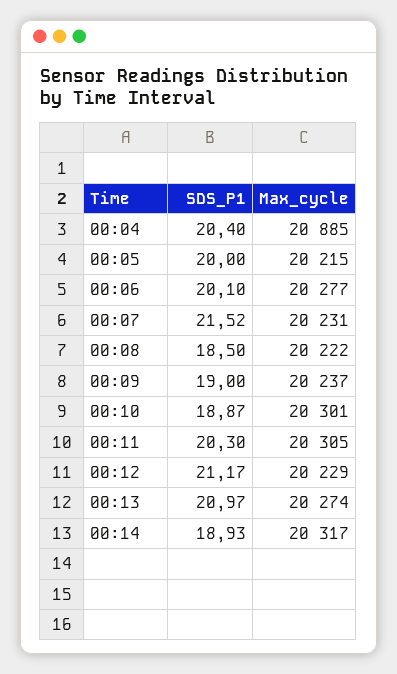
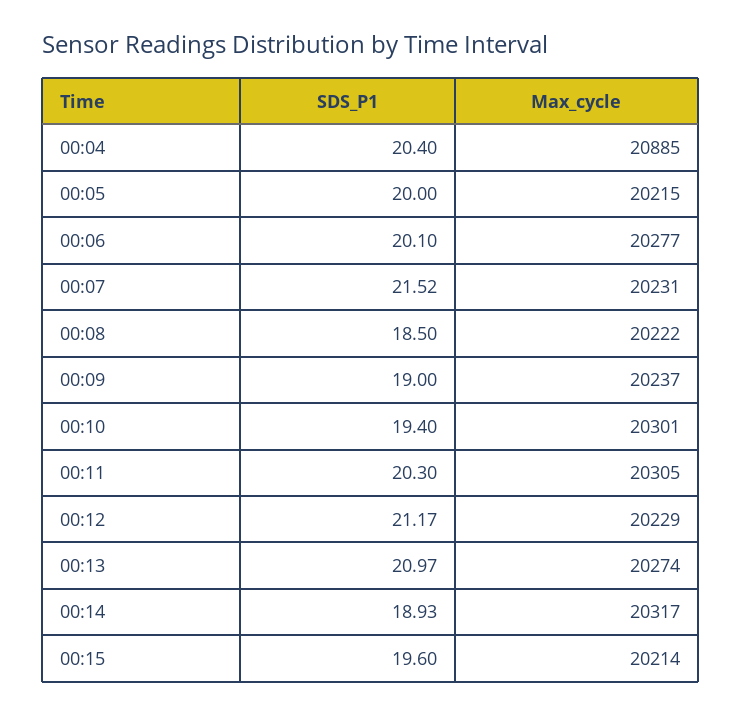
  {
    "SDS_P1": {
      "00:04": 20.4,
      "00:05": 20,
      "00:06": 20.1,
      "00:07": 21.52,
      "00:08": 18.5,
      "00:09": 19,
-     "00:10": 18.87,
+     "00:10": 19.4,
      "00:11": 20.3,
      "00:12": 21.17,
      "00:13": 20.97,
-     "00:14": 18.93
+     "00:14": 18.93,
+     "00:15": 19.6
    },
    "Max_cycle": {
      "00:04": 20885,
      "00:05": 20215,
      "00:06": 20277,
      "00:07": 20231,
      "00:08": 20222,
      "00:09": 20237,
      "00:10": 20301,
      "00:11": 20305,
      "00:12": 20229,
      "00:13": 20274,
-     "00:14": 20317
+     "00:14": 20317,
+     "00:15": 20214
    }
  }

